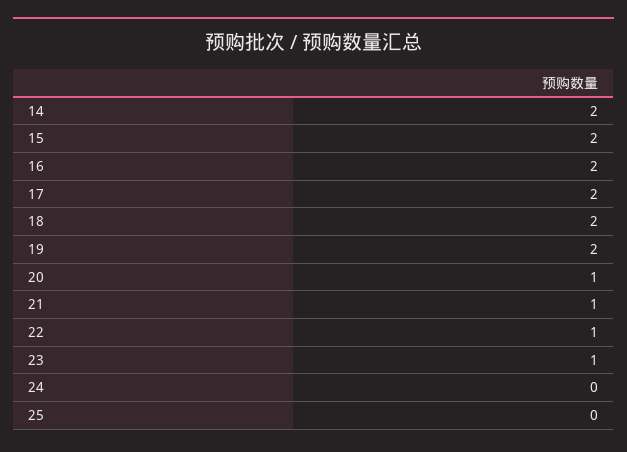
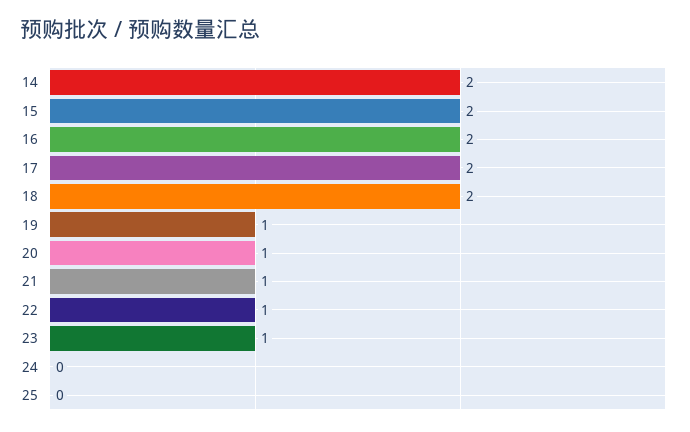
  {
    "14": 2,
    "15": 2,
    "16": 2,
    "17": 2,
    "18": 2,
-   "19": 2,
+   "19": 1,
    "20": 1,
    "21": 1,
    "22": 1,
    "23": 1,
    "24": 0,
    "25": 0
  }

